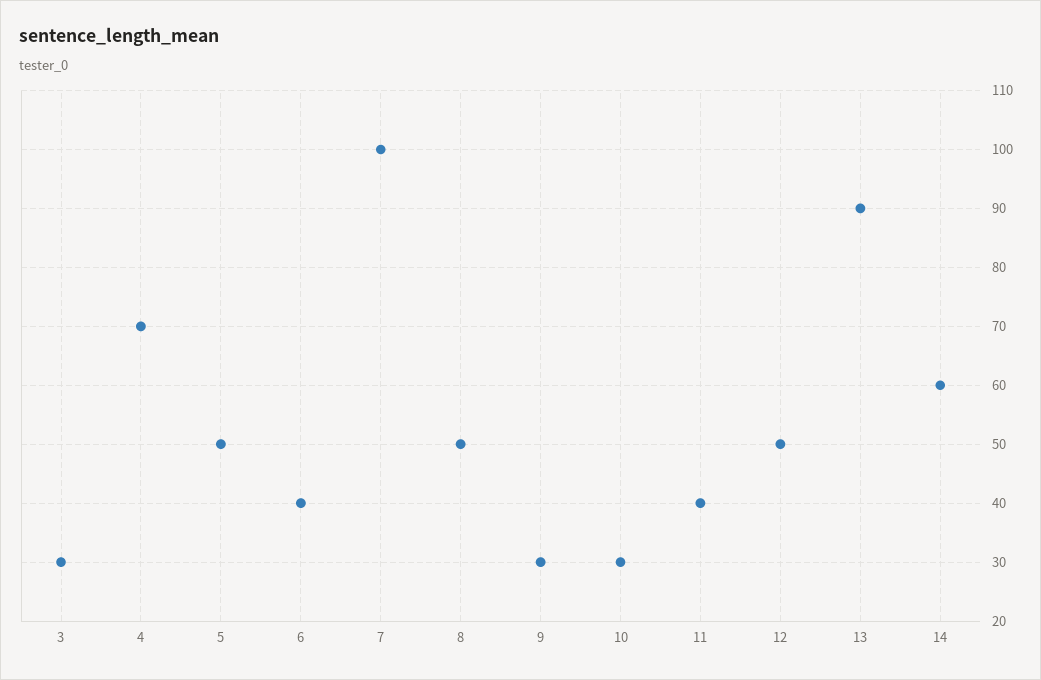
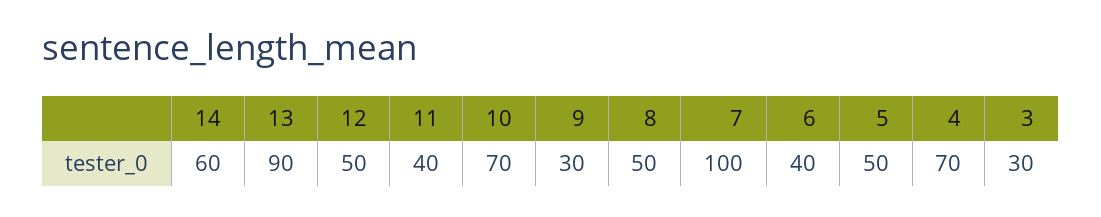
  {
    "3": 30,
    "4": 70,
    "5": 50,
    "6": 40,
    "7": 100,
    "8": 50,
    "9": 30,
-   "10": 30,
+   "10": 70,
    "11": 40,
    "12": 50,
    "13": 90,
    "14": 60
  }

